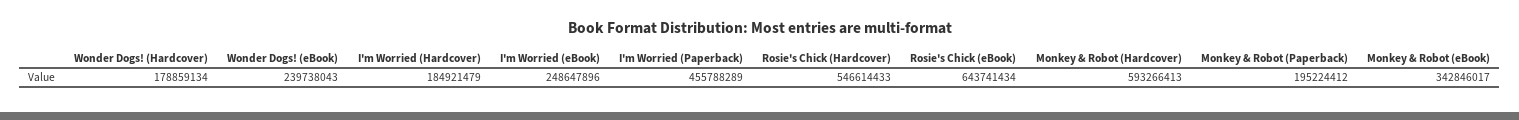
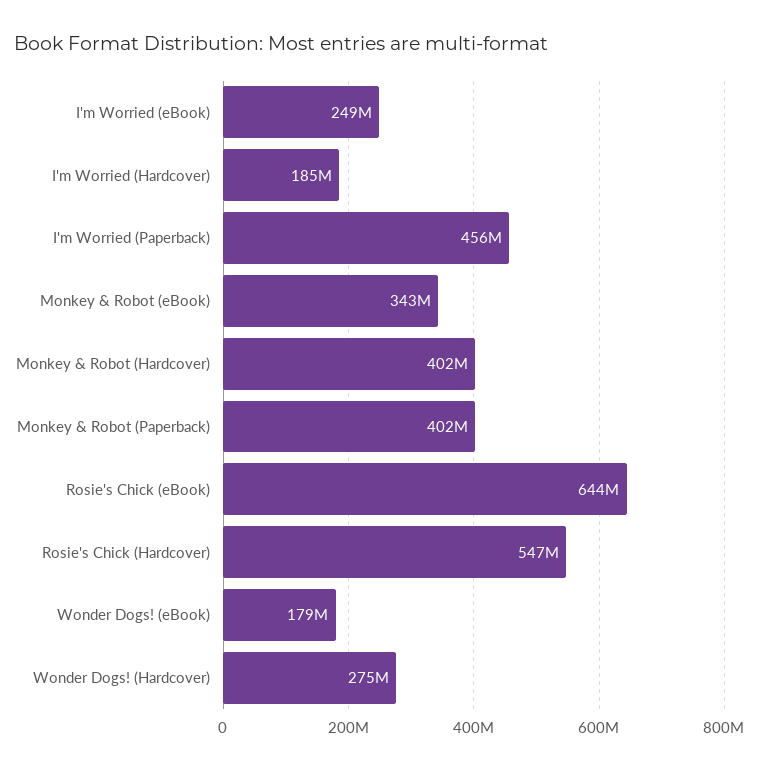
  {
-   "Wonder Dogs! (Hardcover)": 178859134,
+   "Wonder Dogs! (Hardcover)": 275000000,
-   "Wonder Dogs! (eBook)": 239738043,
+   "Wonder Dogs! (eBook)": 179000000,
    "I'm Worried (Hardcover)": 184921479,
    "I'm Worried (eBook)": 248647896,
    "I'm Worried (Paperback)": 455788289,
    "Rosie's Chick (Hardcover)": 546614433,
    "Rosie's Chick (eBook)": 643741434,
-   "Monkey & Robot (Hardcover)": 593266413,
+   "Monkey & Robot (Hardcover)": 402000000,
-   "Monkey & Robot (Paperback)": 195224412,
+   "Monkey & Robot (Paperback)": 402000000,
    "Monkey & Robot (eBook)": 342846017
  }

